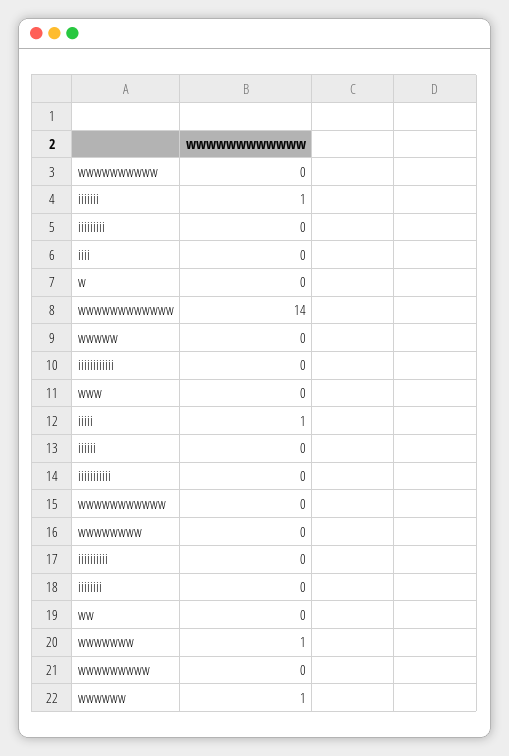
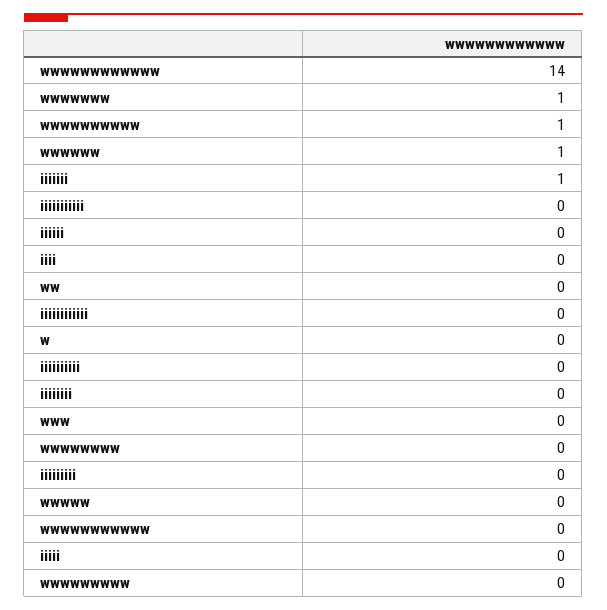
  {
-   "wwwwwwwwww": 0,
+   "wwwwwwwwww": 1,
    "iiiiiii": 1,
    "iiiiiiiii": 0,
    "iiii": 0,
    "w": 0,
    "wwwwwwwwwwww": 14,
    "wwwww": 0,
    "iiiiiiiiiiii": 0,
    "www": 0,
-   "iiiii": 1,
+   "iiiii": 0,
    "iiiiii": 0,
    "iiiiiiiiiii": 0,
    "wwwwwwwwwww": 0,
    "wwwwwwww": 0,
    "iiiiiiiiii": 0,
    "iiiiiiii": 0,
    "ww": 0,
    "wwwwwww": 1,
    "wwwwwwwww": 0,
    "wwwwww": 1
  }

